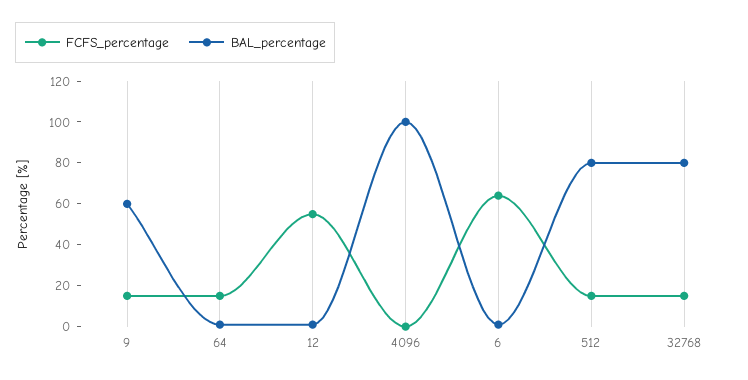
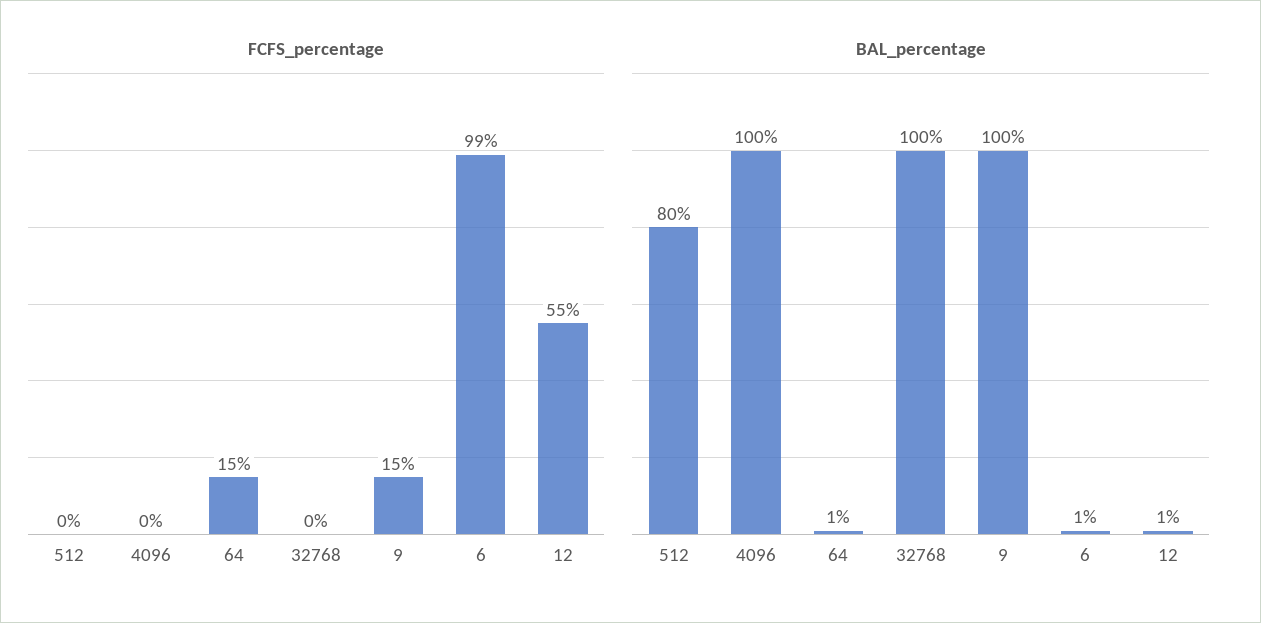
  {
    "FCFS_percentage": {
      "9": 15,
      "64": 15,
      "12": 55,
      "4096": 0,
-     "6": 65,
+     "6": 99,
-     "512": 15,
+     "512": 0,
-     "32768": 15
+     "32768": 0
    },
    "BAL_percentage": {
-     "9": 60,
+     "9": 100,
      "64": 1,
      "12": 1,
      "4096": 100,
      "6": 1,
      "512": 80,
-     "32768": 80
+     "32768": 100
    }
  }

